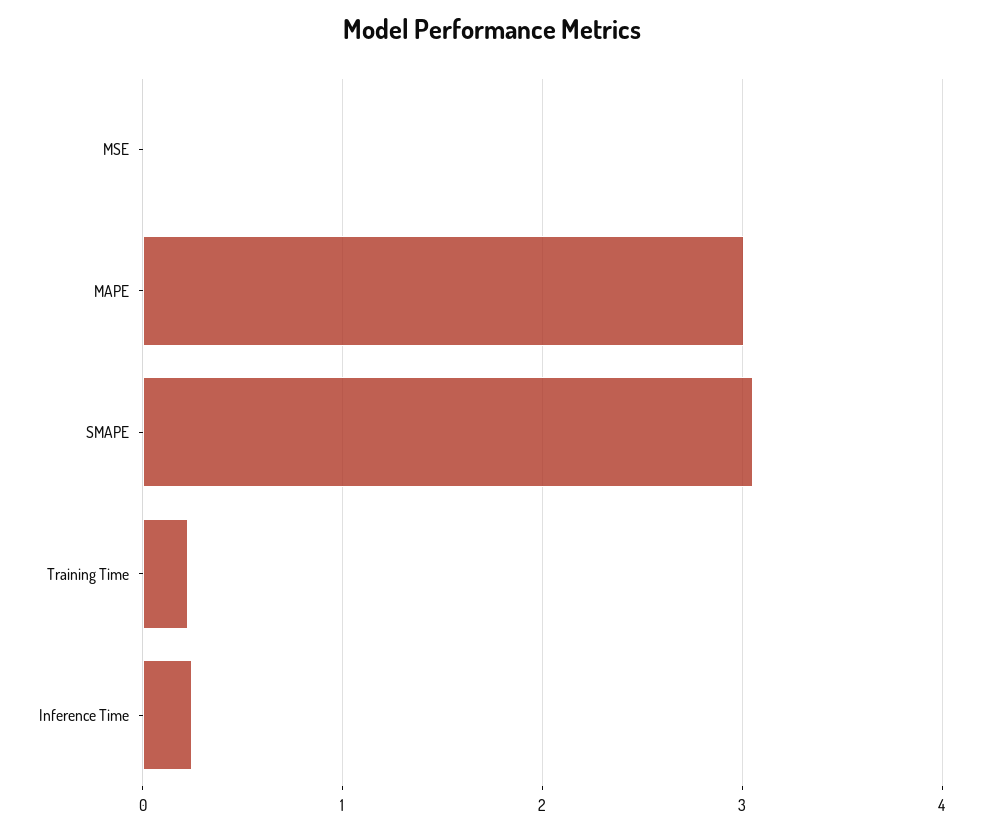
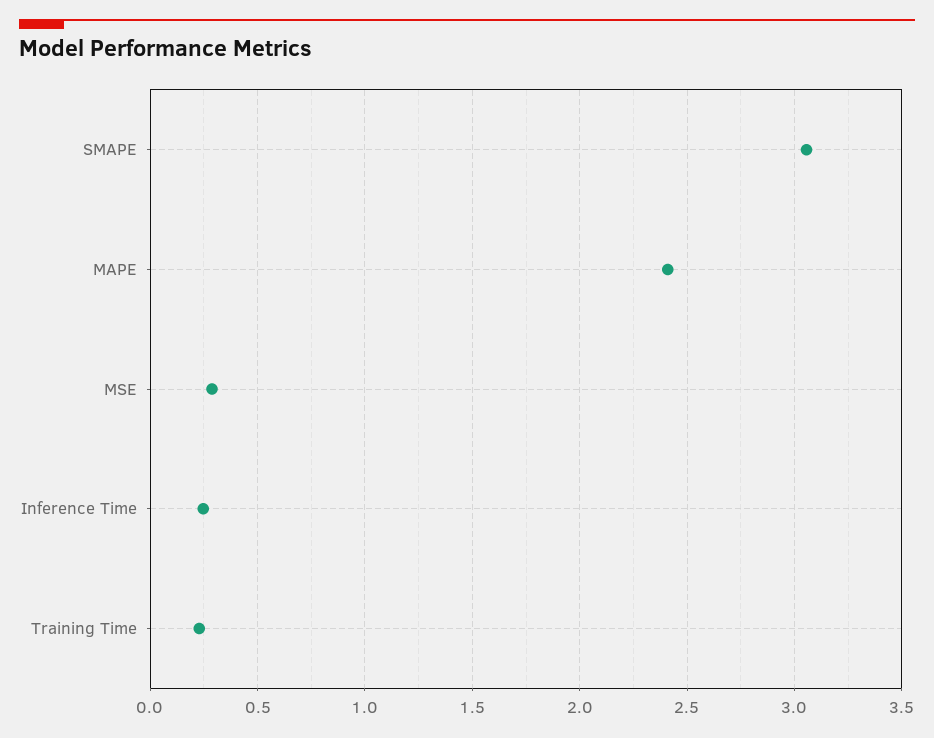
  {
-   "MSE": 0,
+   "MSE": 0.3,
-   "MAPE": 3,
+   "MAPE": 2.4,
    "SMAPE": 3.05,
    "Training Time": 0.25,
    "Inference Time": 0.25
  }

